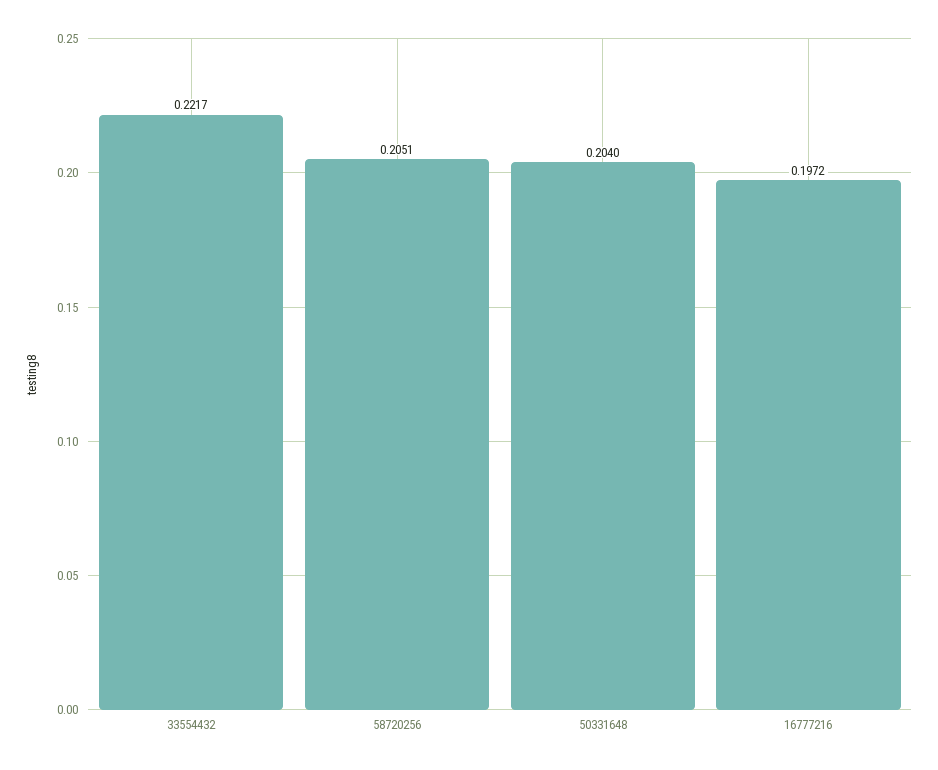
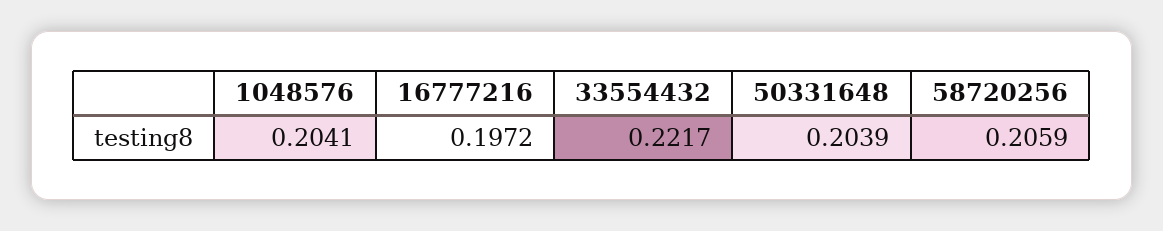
  {
    "33554432": 0.2217,
-   "58720256": 0.2051,
+   "58720256": 0.2059,
-   "50331648": 0.204,
+   "50331648": 0.2039,
-   "16777216": 0.1972
+   "16777216": 0.1972,
+   "1048576": 0.2041
  }

